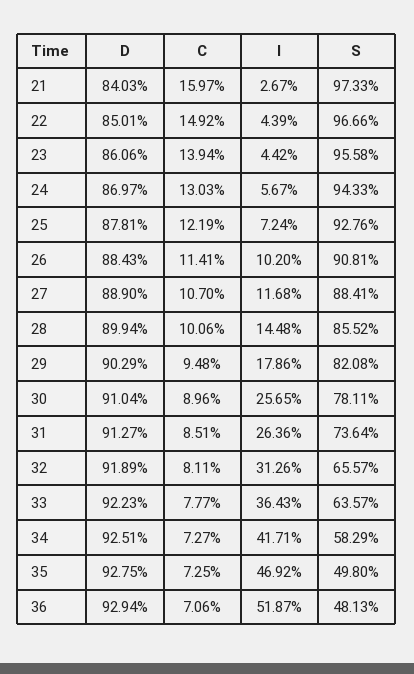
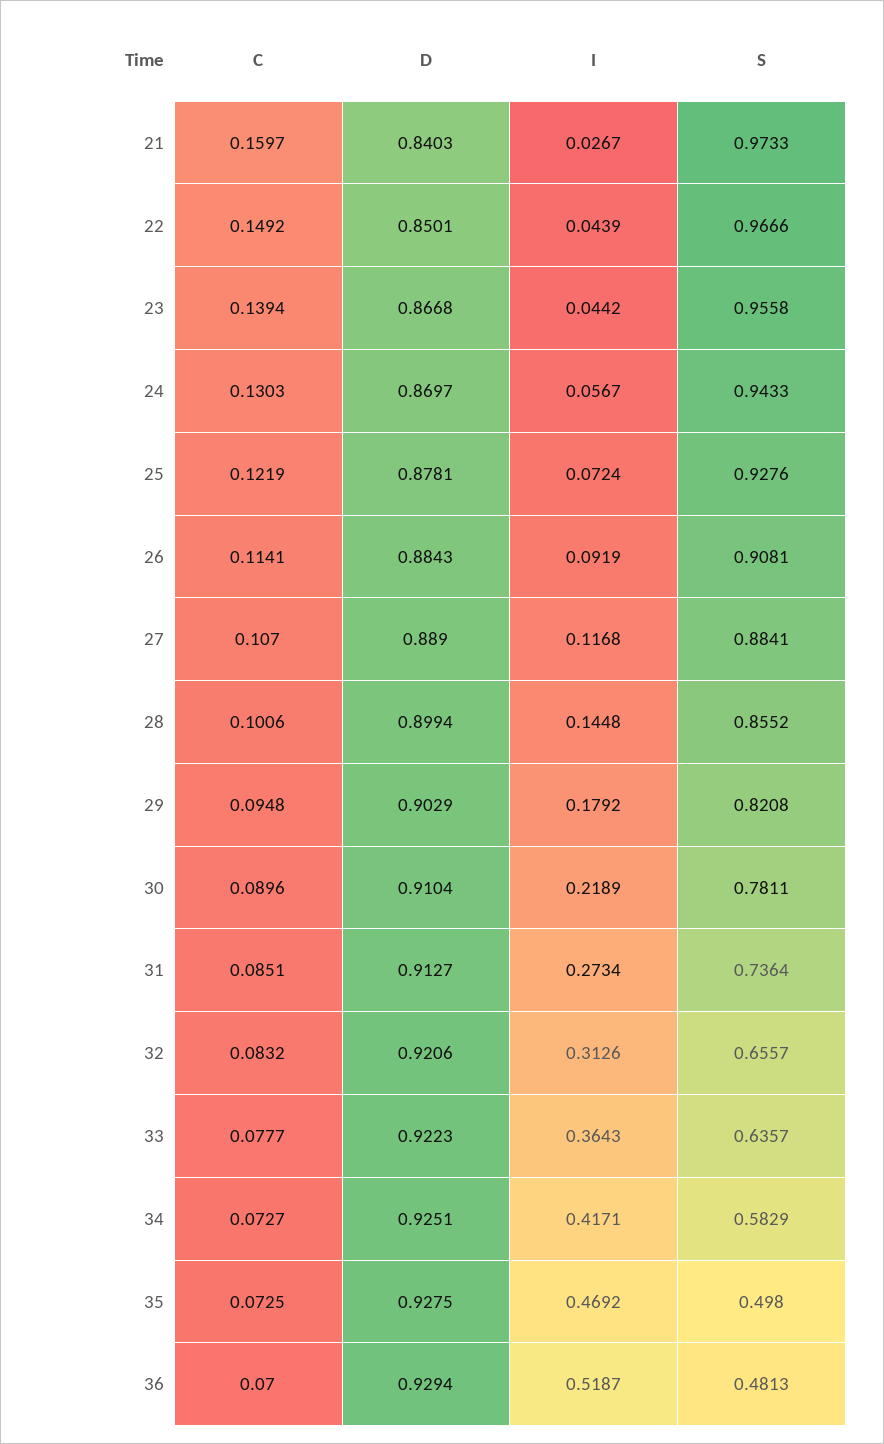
  {
    "D": {
      "21": 0.8403,
      "22": 0.8501,
-     "23": 0.8606,
+     "23": 0.8668,
      "24": 0.8697,
      "25": 0.8781,
      "26": 0.8843,
      "27": 0.889,
      "28": 0.8994,
      "29": 0.9029,
      "30": 0.9104,
      "31": 0.9127,
-     "32": 0.9189,
+     "32": 0.9206,
      "33": 0.9223,
      "34": 0.9251,
      "35": 0.9275,
      "36": 0.9294
    },
    "C": {
      "21": 0.1597,
      "22": 0.1492,
      "23": 0.1394,
      "24": 0.1303,
      "25": 0.1219,
      "26": 0.1141,
      "27": 0.107,
      "28": 0.1006,
      "29": 0.0948,
      "30": 0.0896,
      "31": 0.0851,
-     "32": 0.0811,
+     "32": 0.0832,
      "33": 0.0777,
      "34": 0.0727,
      "35": 0.0725,
-     "36": 0.0706
+     "36": 0.07
    },
    "I": {
      "21": 0.0267,
      "22": 0.0439,
      "23": 0.0442,
      "24": 0.0567,
      "25": 0.0724,
-     "26": 0.102,
+     "26": 0.0919,
      "27": 0.1168,
      "28": 0.1448,
-     "29": 0.1786,
+     "29": 0.1792,
-     "30": 0.2565,
+     "30": 0.2189,
-     "31": 0.2636,
+     "31": 0.2734,
      "32": 0.3126,
      "33": 0.3643,
      "34": 0.4171,
      "35": 0.4692,
      "36": 0.5187
    },
    "S": {
      "21": 0.9733,
      "22": 0.9666,
      "23": 0.9558,
      "24": 0.9433,
      "25": 0.9276,
      "26": 0.9081,
      "27": 0.8841,
      "28": 0.8552,
      "29": 0.8208,
      "30": 0.7811,
      "31": 0.7364,
      "32": 0.6557,
      "33": 0.6357,
      "34": 0.5829,
      "35": 0.498,
      "36": 0.4813
    }
  }

